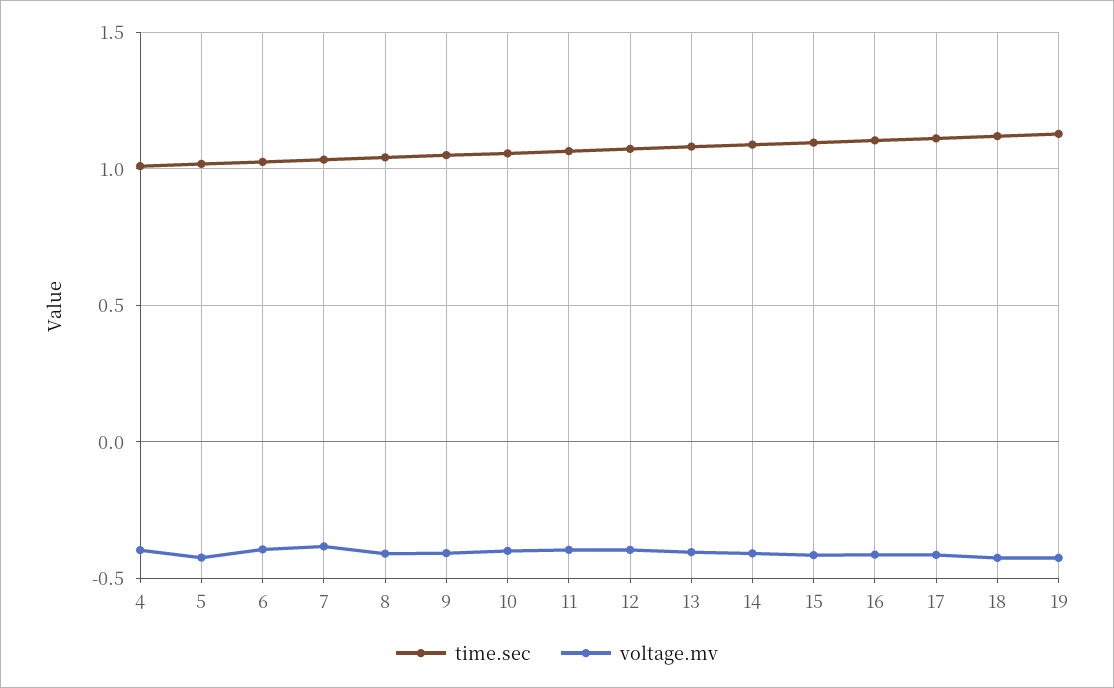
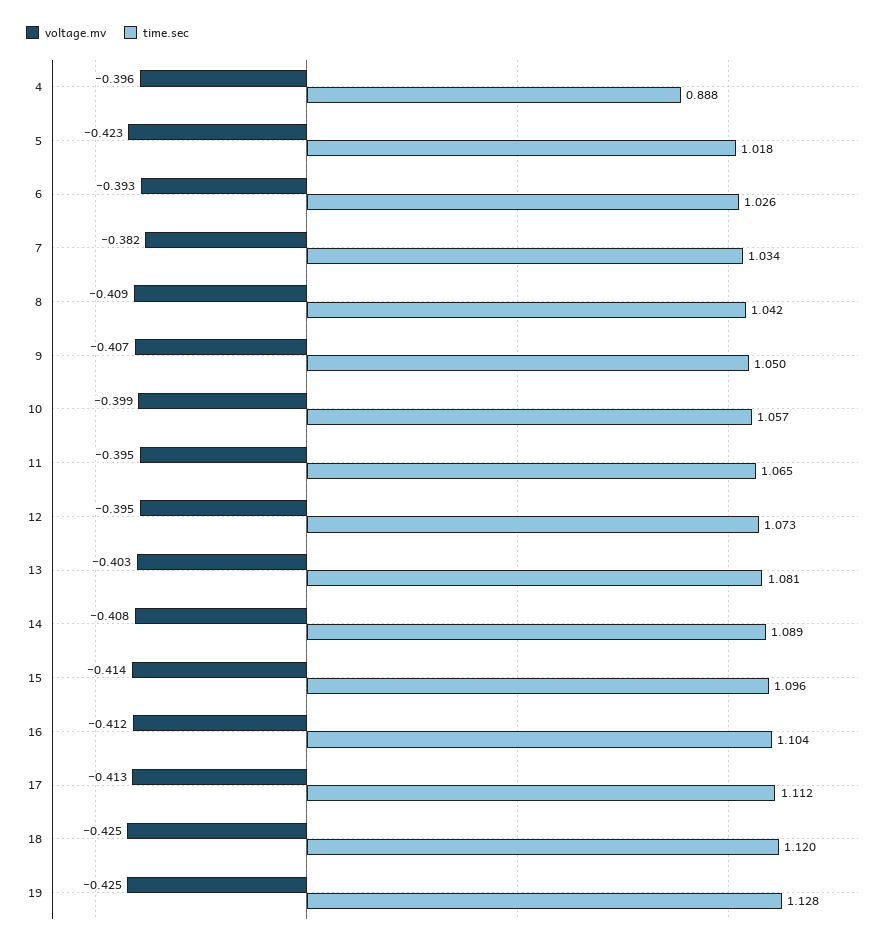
  {
    "time.sec": {
-     "4": 1,
+     "4": 0.888,
      "5": 1.018,
      "6": 1.026,
      "7": 1.034,
      "8": 1.042,
      "9": 1.05,
      "10": 1.057,
      "11": 1.065,
      "12": 1.073,
      "13": 1.081,
      "14": 1.089,
      "15": 1.096,
      "16": 1.104,
      "17": 1.112,
      "18": 1.12,
      "19": 1.128
    },
    "voltage.mv": {
      "4": -0.396,
      "5": -0.423,
      "6": -0.393,
      "7": -0.382,
      "8": -0.409,
      "9": -0.407,
      "10": -0.399,
      "11": -0.395,
      "12": -0.395,
      "13": -0.403,
      "14": -0.408,
      "15": -0.414,
      "16": -0.412,
      "17": -0.413,
      "18": -0.425,
      "19": -0.425
    }
  }

